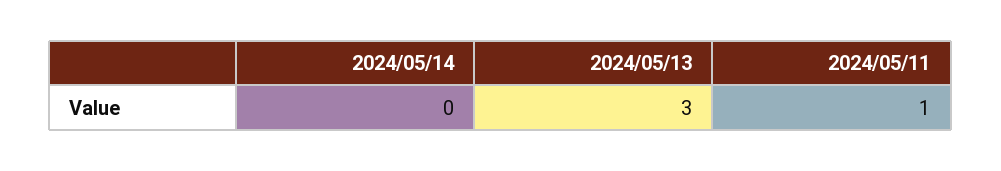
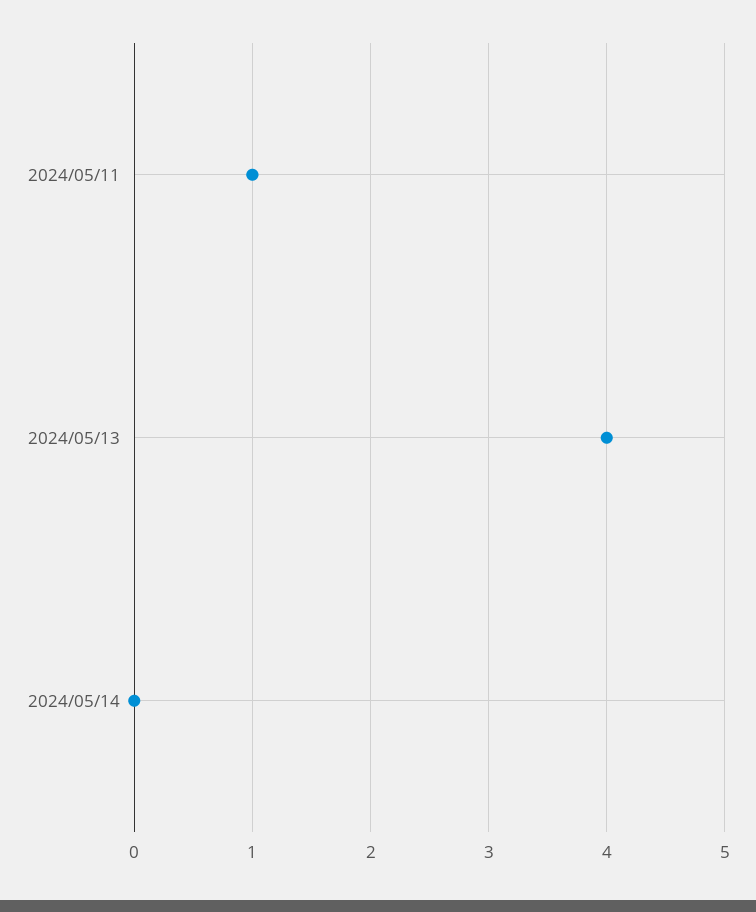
  {
    "2024/05/14": 0,
-   "2024/05/13": 3,
+   "2024/05/13": 4,
    "2024/05/11": 1
  }

